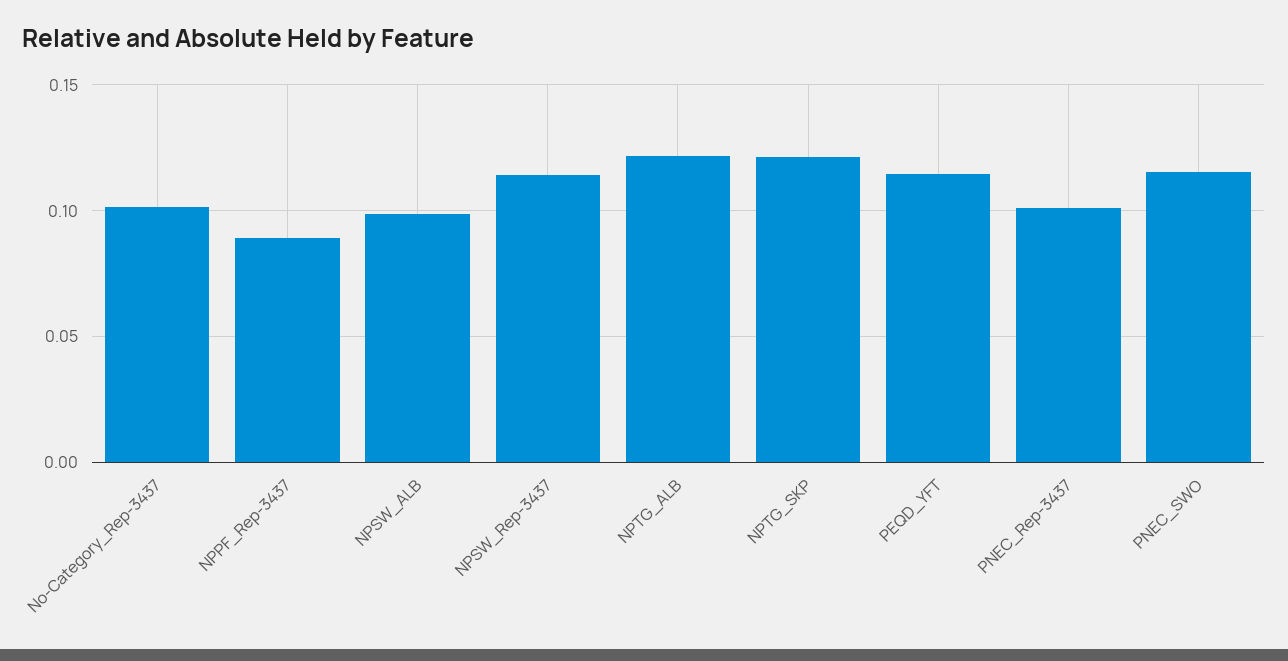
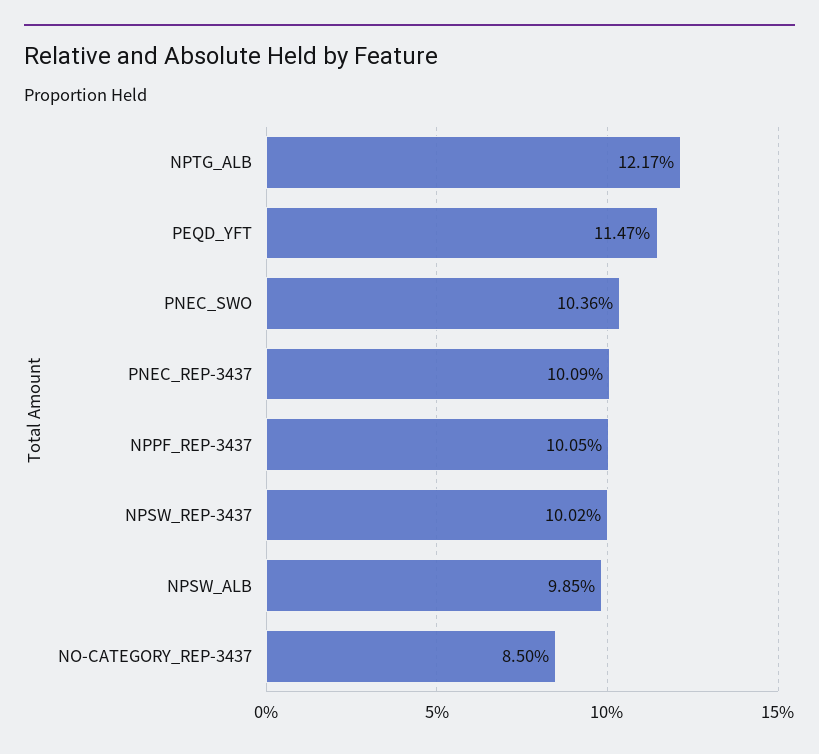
  {
-   "No-Category_Rep-3437": 0.1,
+   "No-Category_Rep-3437": 0.085,
-   "NPPF_Rep-3437": 0.09,
+   "NPPF_Rep-3437": 0.1005,
    "NPSW_ALB": 0.0985,
-   "NPSW_Rep-3437": 0.115,
+   "NPSW_Rep-3437": 0.1002,
    "NPTG_ALB": 0.1217,
-   "NPTG_SKP": 0.12,
    "PEQD_YFT": 0.1147,
    "PNEC_Rep-3437": 0.1009,
-   "PNEC_SWO": 0.115
+   "PNEC_SWO": 0.1036
  }

